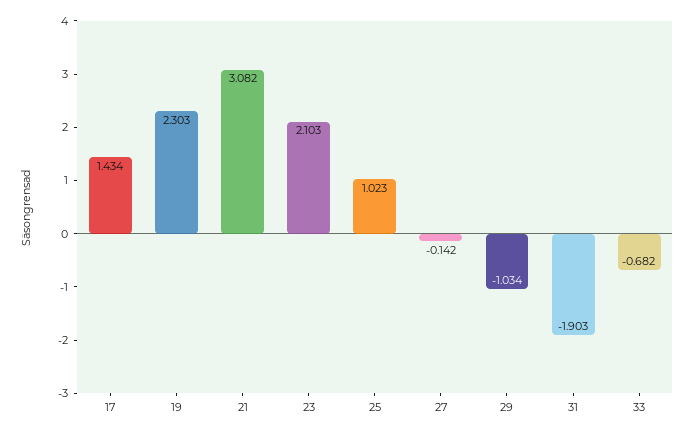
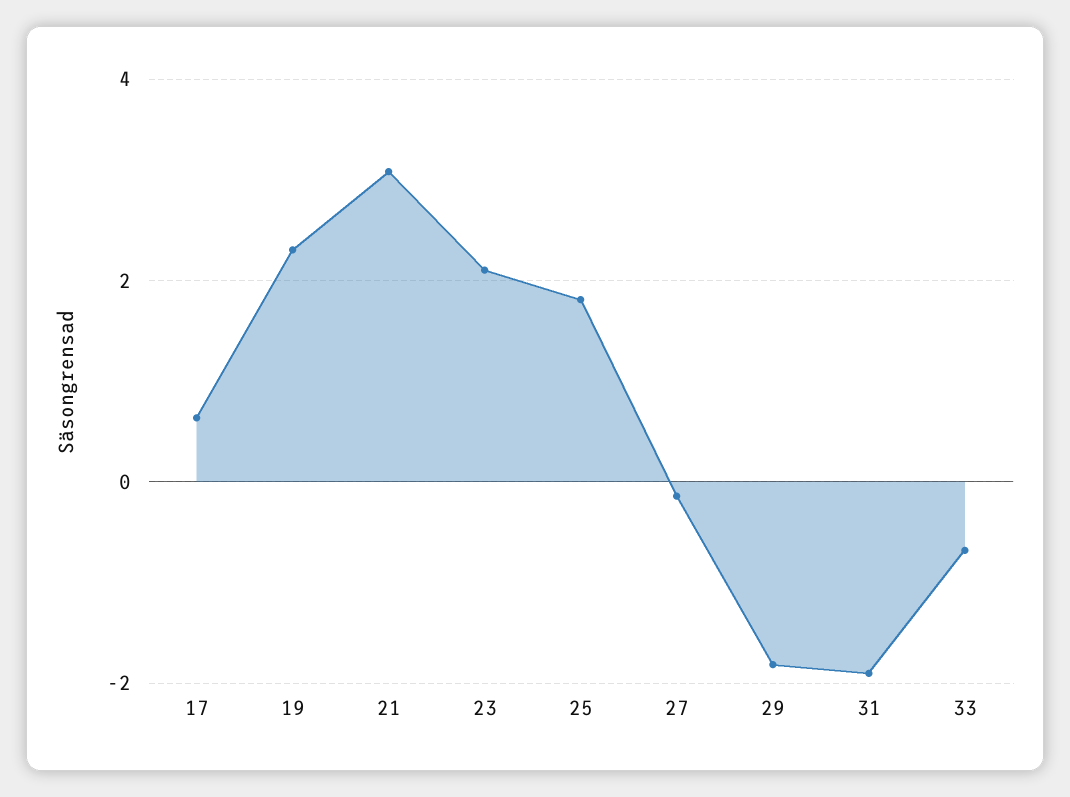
  {
-   "17": 1.434,
+   "17": 0.6,
    "19": 2.303,
    "21": 3.082,
    "23": 2.103,
-   "25": 1.023,
+   "25": 1.8,
    "27": -0.142,
-   "29": -1.034,
+   "29": -1.8,
    "31": -1.903,
    "33": -0.682
  }

